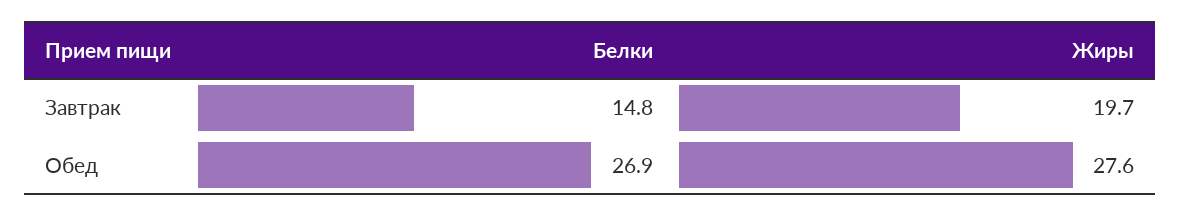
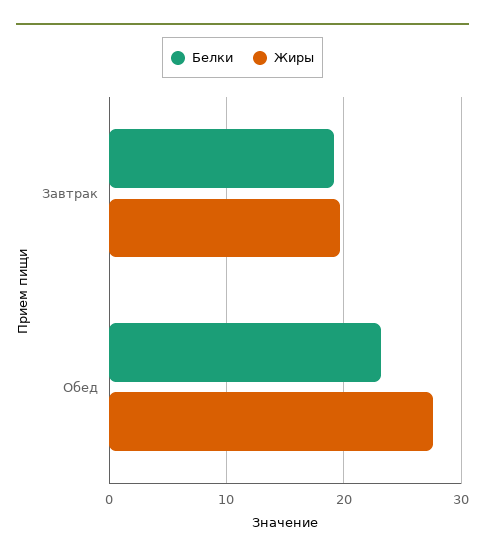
  {
    "Белки": {
-     "Завтрак": 14.8,
+     "Завтрак": 19,
-     "Обед": 26.9
+     "Обед": 23
    },
    "Жиры": {
      "Завтрак": 19.7,
      "Обед": 27.6
    }
  }

